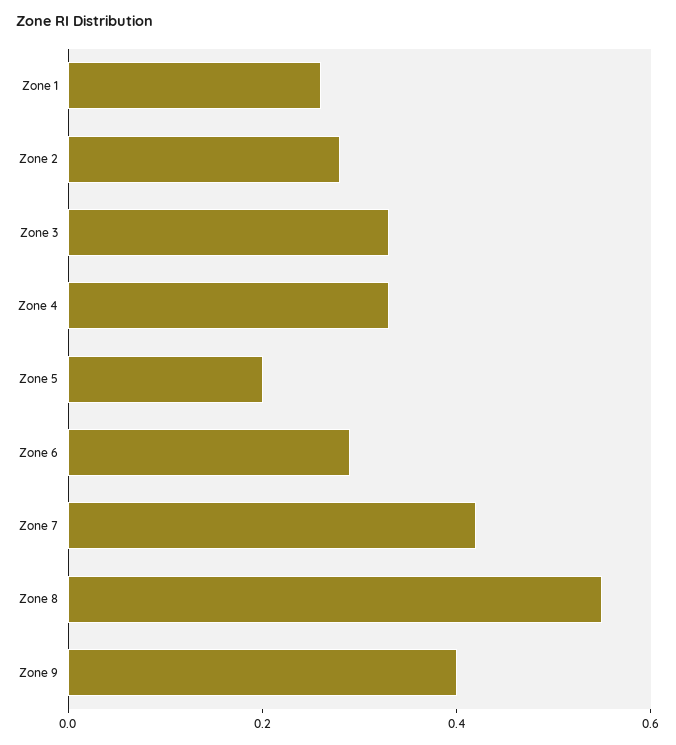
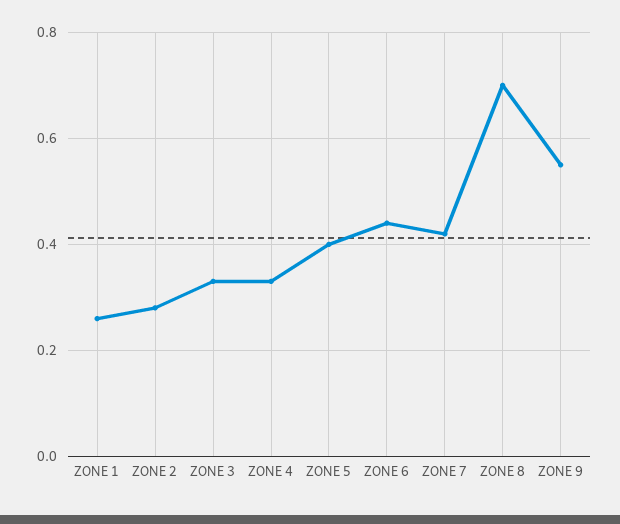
  {
    "Zone 1": 0.25,
    "Zone 2": 0.3,
    "Zone 3": 0.35,
    "Zone 4": 0.35,
-   "Zone 5": 0.2,
+   "Zone 5": 0.4,
-   "Zone 6": 0.3,
+   "Zone 6": 0.45,
    "Zone 7": 0.4,
-   "Zone 8": 0.55,
+   "Zone 8": 0.7,
-   "Zone 9": 0.4
+   "Zone 9": 0.55
  }

